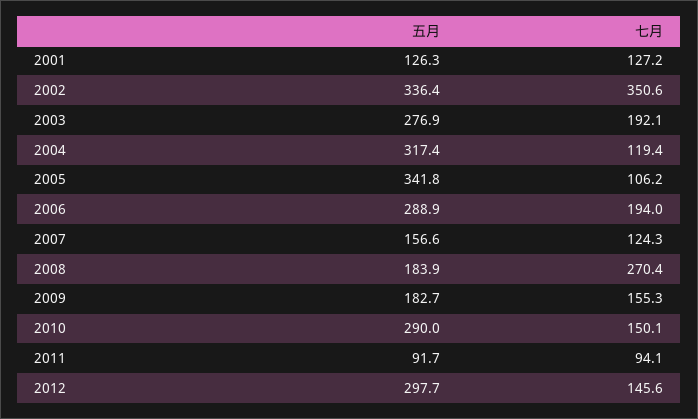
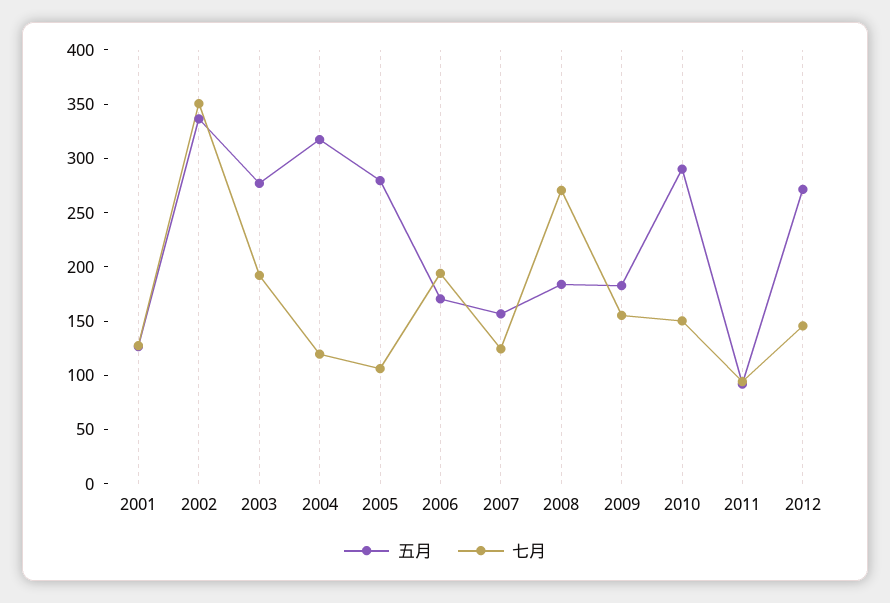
  {
    "五月": {
      "2001": 126.3,
      "2002": 336.4,
      "2003": 276.9,
      "2004": 317.4,
-     "2005": 341.8,
+     "2005": 280,
-     "2006": 288.9,
+     "2006": 170,
      "2007": 156.6,
      "2008": 183.9,
      "2009": 182.7,
      "2010": 290,
      "2011": 91.7,
-     "2012": 297.7
+     "2012": 270
    },
    "七月": {
      "2001": 127.2,
      "2002": 350.6,
      "2003": 192.1,
      "2004": 119.4,
      "2005": 106.2,
      "2006": 194,
      "2007": 124.3,
      "2008": 270.4,
      "2009": 155.3,
      "2010": 150.1,
      "2011": 94.1,
      "2012": 145.6
    }
  }

